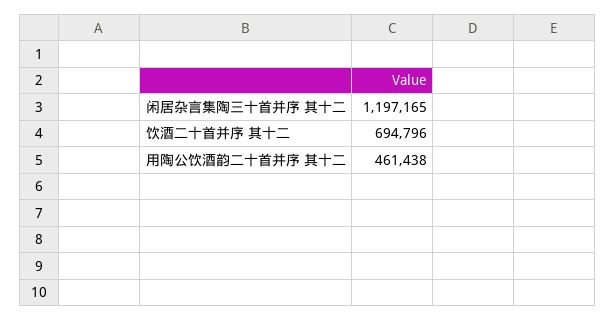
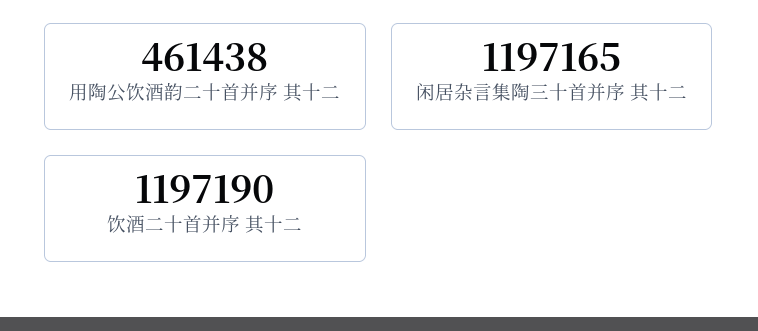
  {
    "闲居杂言集陶三十首并序 其十二": 1197165,
-   "饮酒二十首并序 其十二": 694796,
+   "饮酒二十首并序 其十二": 1197190,
    "用陶公饮酒韵二十首并序 其十二": 461438
  }

